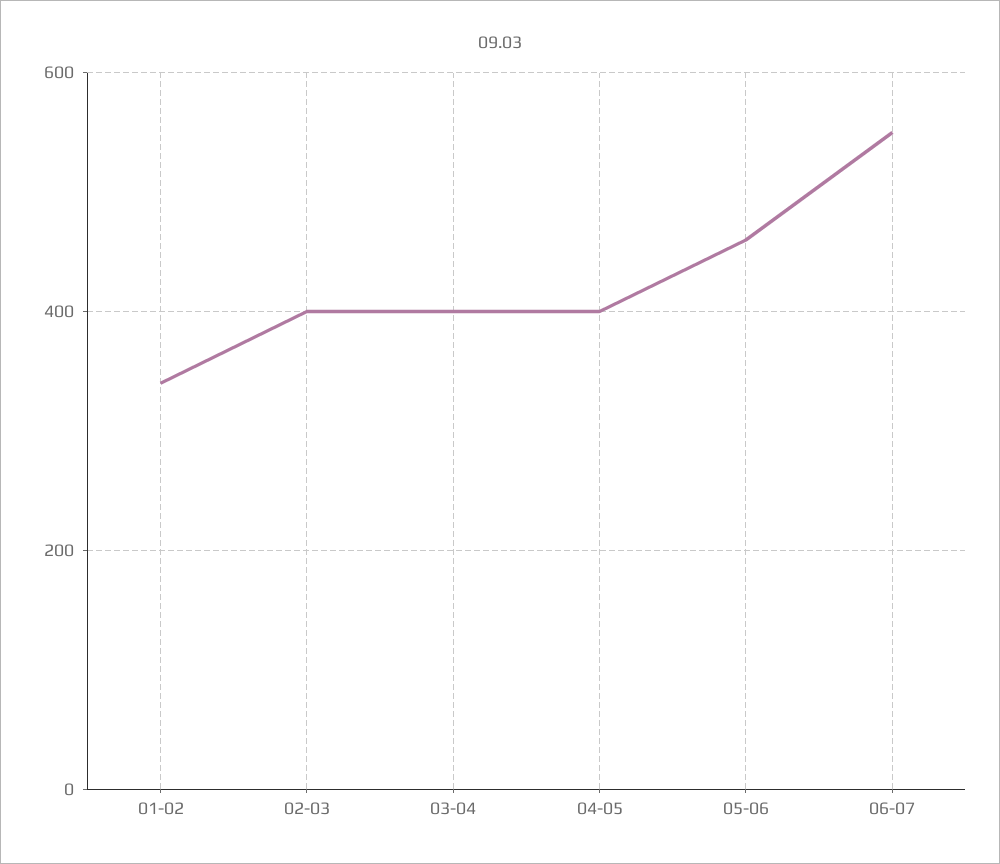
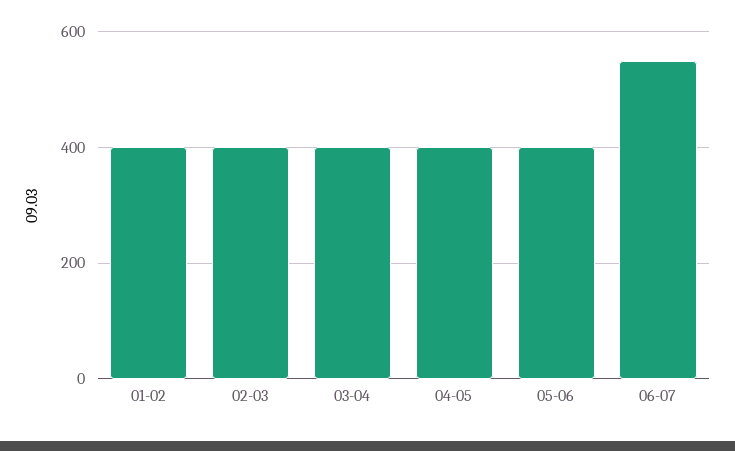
  {
-   "01-02": 340,
+   "01-02": 400,
    "02-03": 400,
    "03-04": 400,
    "04-05": 400,
-   "05-06": 460,
+   "05-06": 400,
    "06-07": 560
  }

